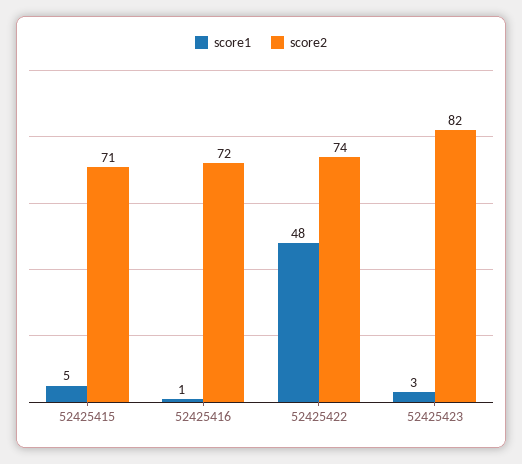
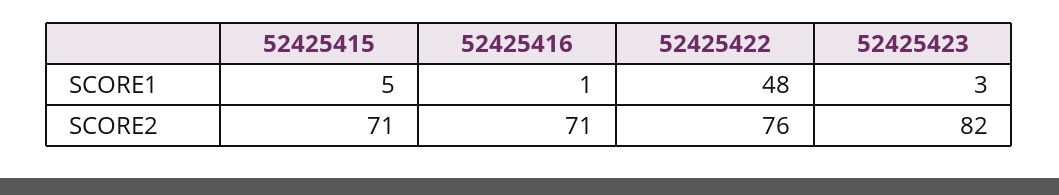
  {
    "score1": {
      "52425415": 5,
      "52425416": 1,
      "52425422": 48,
      "52425423": 3
    },
    "score2": {
      "52425415": 71,
-     "52425416": 72,
+     "52425416": 71,
-     "52425422": 74,
+     "52425422": 76,
      "52425423": 82
    }
  }

